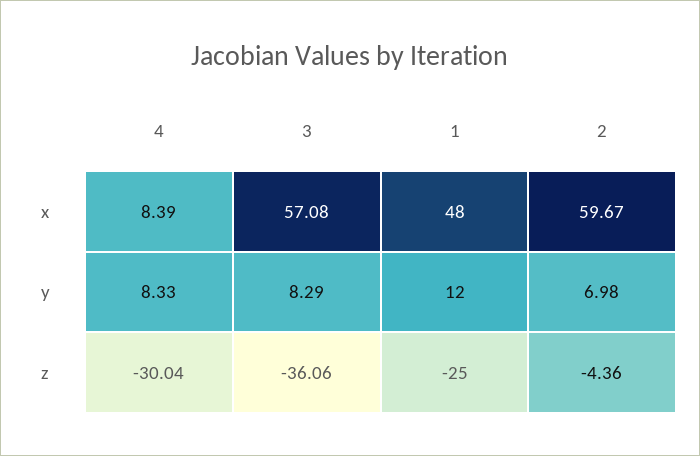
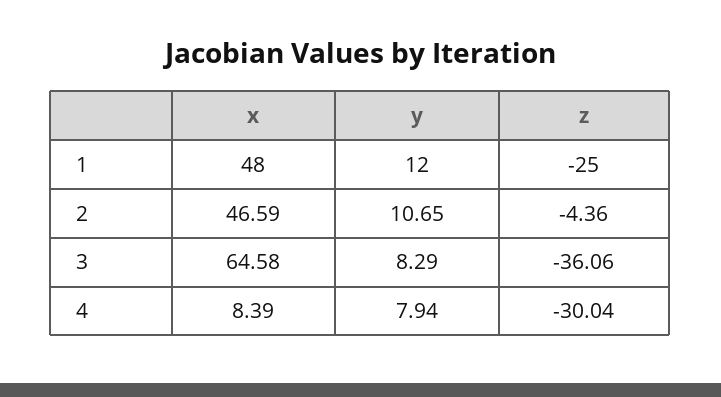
  {
    "4": {
      "x": 8.39,
-     "y": 8.33,
+     "y": 7.94,
      "z": -30.04
    },
    "3": {
-     "x": 57.08,
+     "x": 64.58,
      "y": 8.29,
      "z": -36.06
    },
    "1": {
      "x": 48,
      "y": 12,
      "z": -25
    },
    "2": {
-     "x": 59.67,
+     "x": 46.59,
-     "y": 6.98,
+     "y": 10.65,
      "z": -4.36
    }
  }

